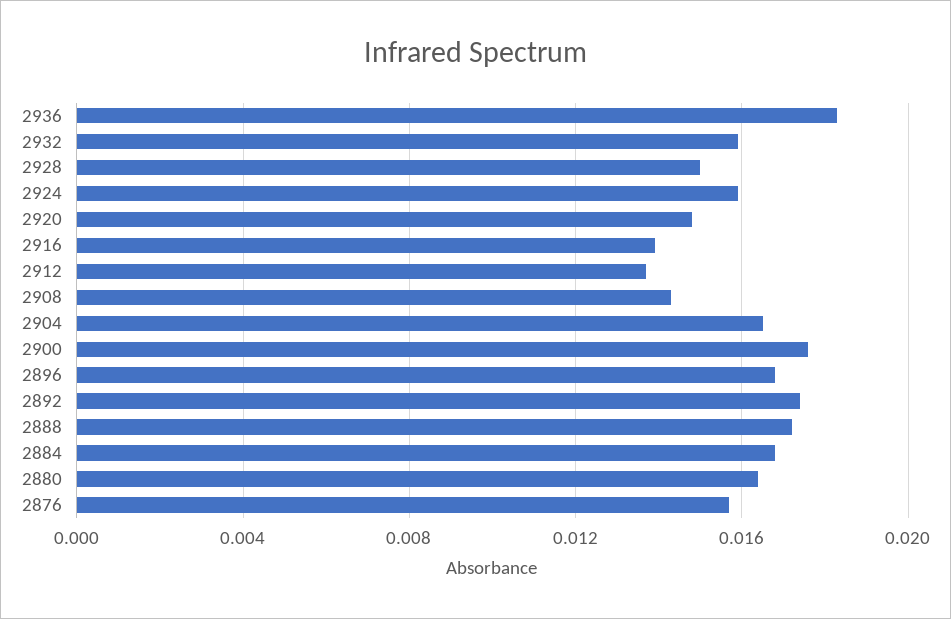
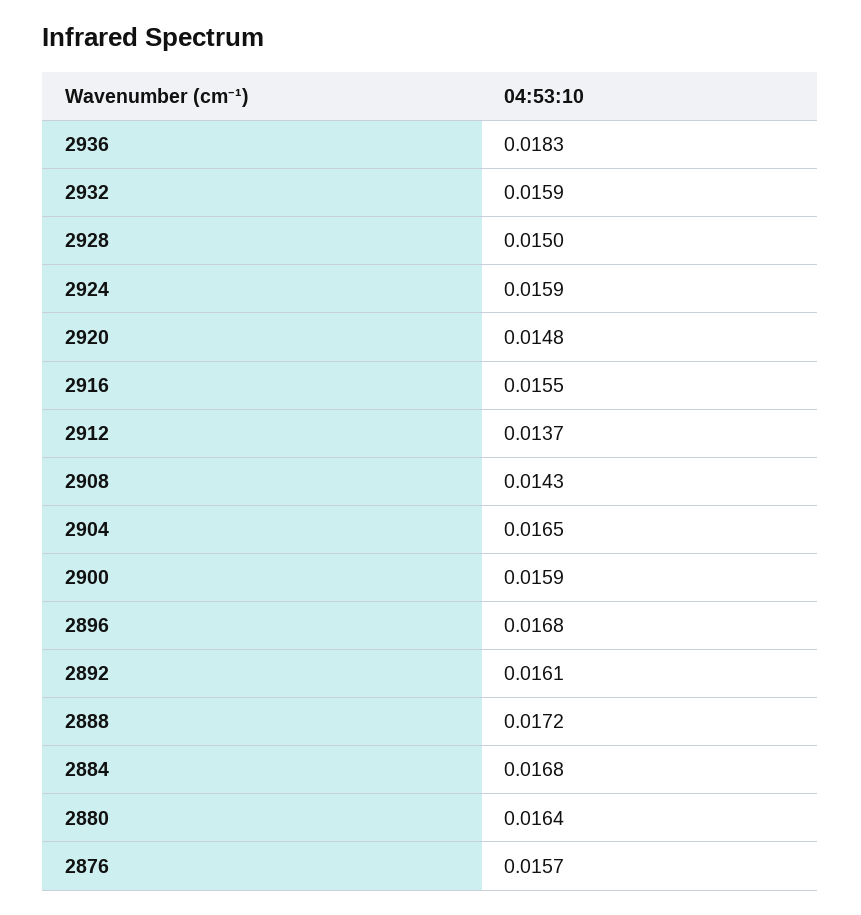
  {
    "2936": 0.0183,
    "2932": 0.0159,
    "2928": 0.015,
    "2924": 0.0159,
    "2920": 0.0148,
-   "2916": 0.014,
+   "2916": 0.0155,
    "2912": 0.0137,
    "2908": 0.0143,
    "2904": 0.0165,
-   "2900": 0.0175,
+   "2900": 0.0159,
    "2896": 0.0168,
-   "2892": 0.0175,
+   "2892": 0.0161,
    "2888": 0.0172,
    "2884": 0.0168,
    "2880": 0.0164,
    "2876": 0.0157
  }

